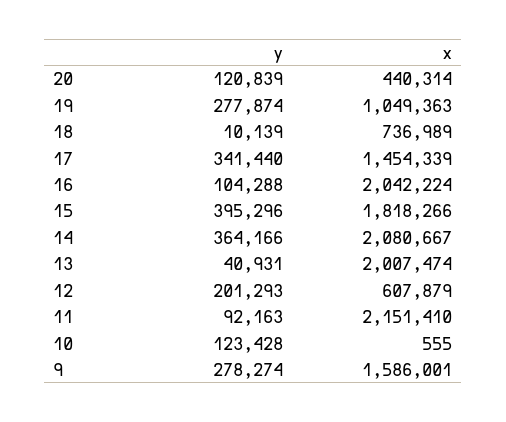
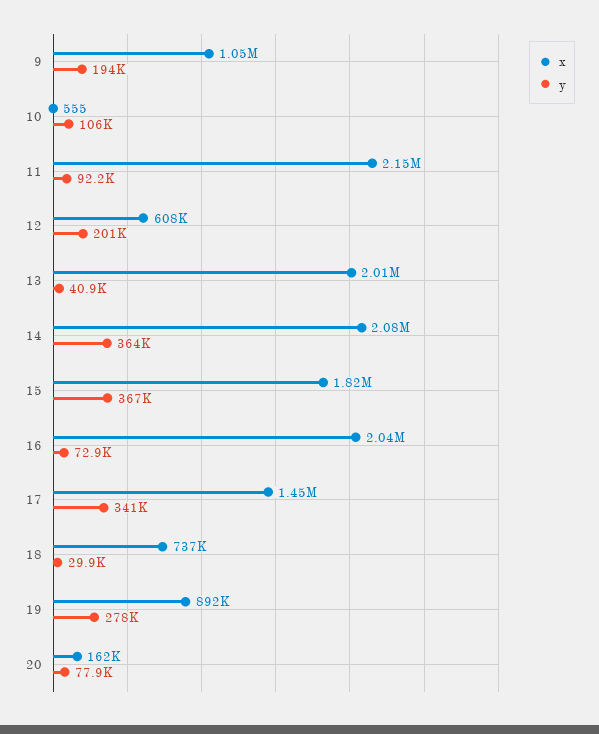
  {
    "y": {
-     "20": 120839,
+     "20": 77900,
      "19": 277874,
-     "18": 10139,
+     "18": 29900,
      "17": 341440,
-     "16": 104288,
+     "16": 72900,
-     "15": 395296,
+     "15": 367000,
      "14": 364166,
      "13": 40931,
      "12": 201293,
      "11": 92163,
-     "10": 123428,
+     "10": 106000,
-     "9": 278274
+     "9": 194000
    },
    "x": {
-     "20": 440314,
+     "20": 162000,
-     "19": 1049363,
+     "19": 892000,
      "18": 736989,
      "17": 1454339,
      "16": 2042224,
      "15": 1818266,
      "14": 2080667,
      "13": 2007474,
      "12": 607879,
      "11": 2151410,
      "10": 555,
-     "9": 1586001
+     "9": 1050000
    }
  }

